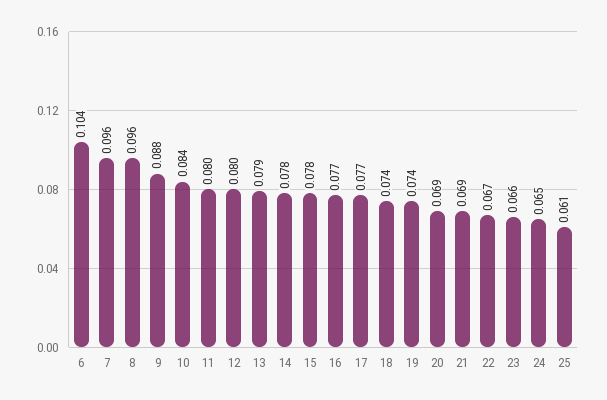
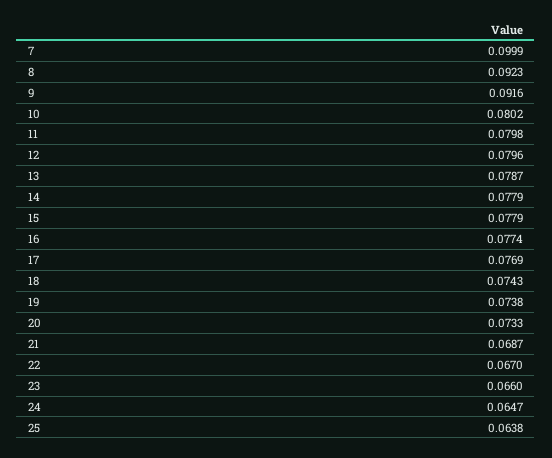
  {
-   "6": 0.104,
-   "7": 0.096,
+   "7": 0.0999,
-   "8": 0.096,
+   "8": 0.0923,
-   "9": 0.088,
+   "9": 0.0916,
-   "10": 0.084,
+   "10": 0.0802,
    "11": 0.0798,
    "12": 0.0796,
    "13": 0.0787,
    "14": 0.0779,
    "15": 0.0779,
    "16": 0.0774,
    "17": 0.0769,
    "18": 0.0743,
    "19": 0.0738,
-   "20": 0.069,
+   "20": 0.0733,
    "21": 0.0687,
    "22": 0.067,
    "23": 0.066,
    "24": 0.0647,
-   "25": 0.061
+   "25": 0.0638
  }

